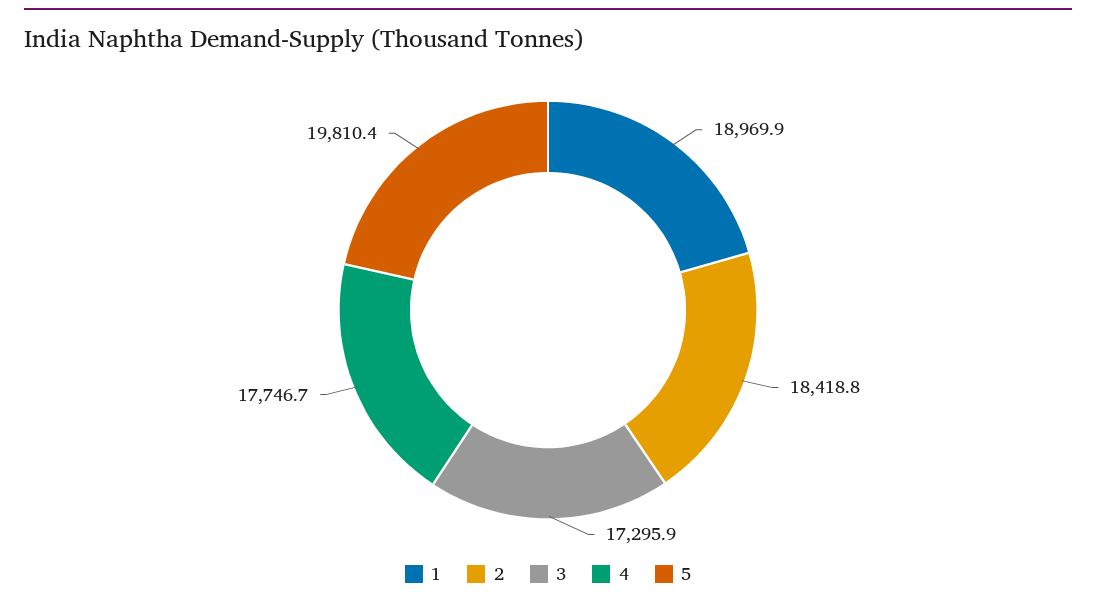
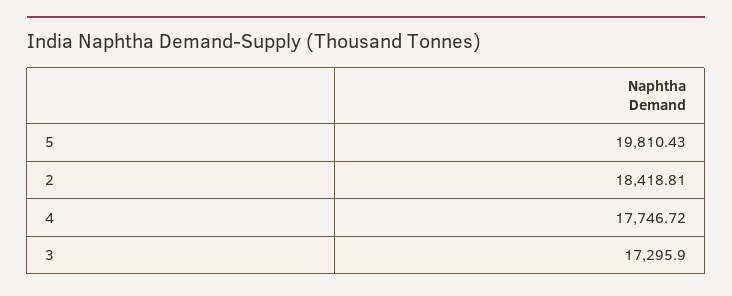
  {
-   "1": 18969.9,
    "2": 18418.81,
    "3": 17295.9,
    "4": 17746.72,
    "5": 19810.43
  }

